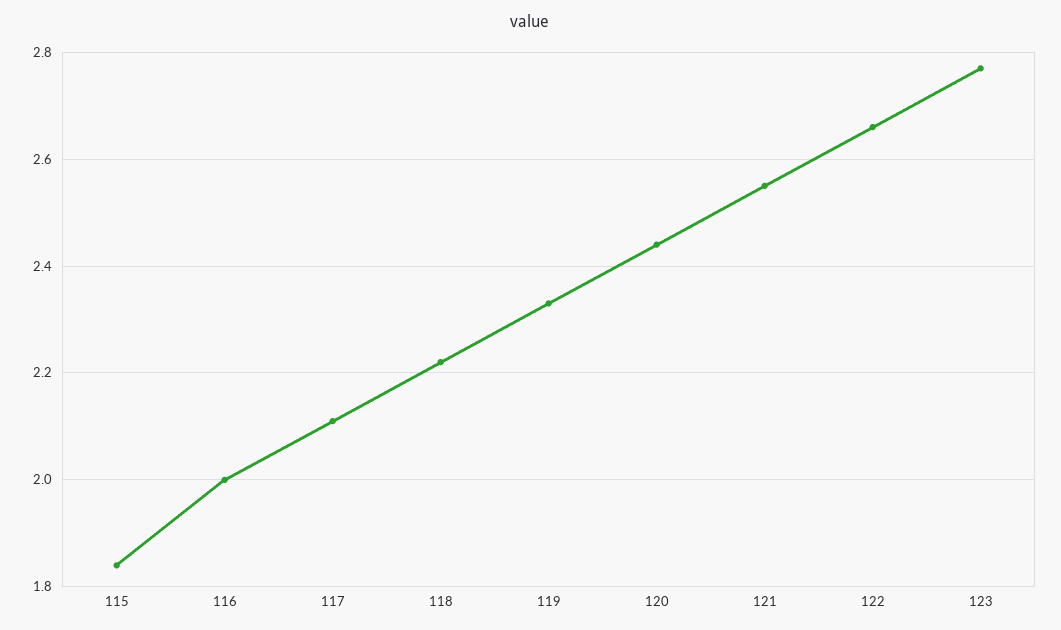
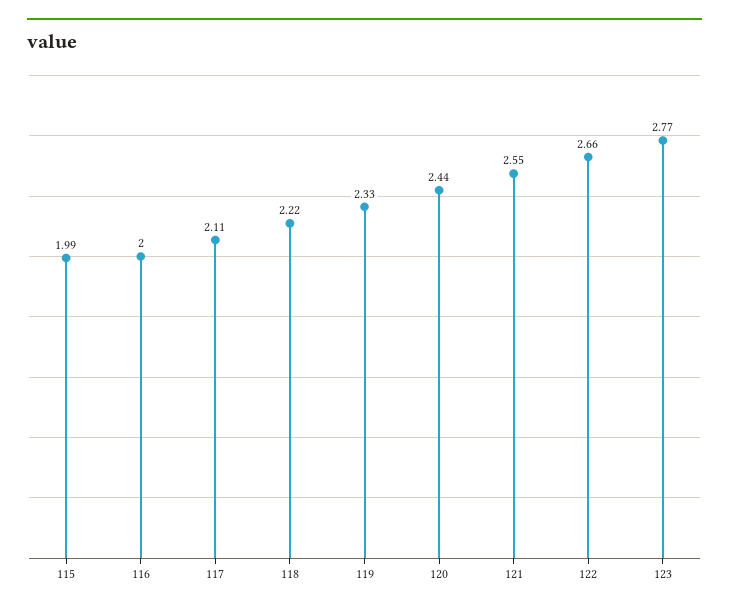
  {
-   "115": 1.85,
+   "115": 1.99,
    "116": 2,
    "117": 2.11,
    "118": 2.22,
    "119": 2.33,
    "120": 2.44,
    "121": 2.55,
    "122": 2.66,
    "123": 2.77
  }

